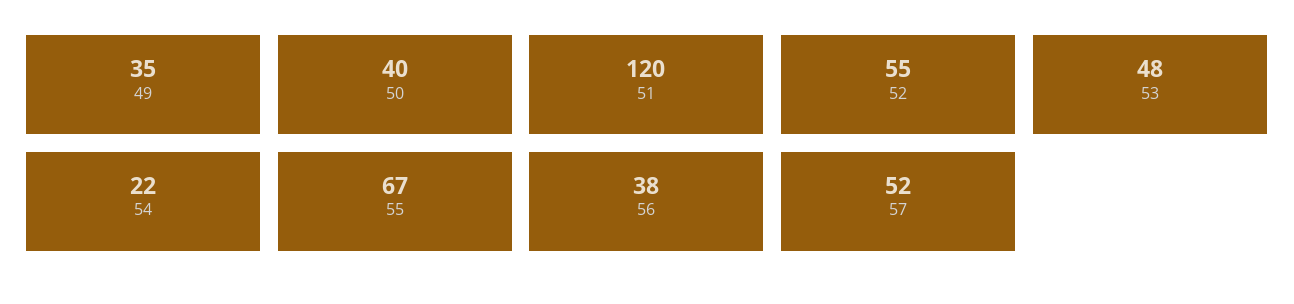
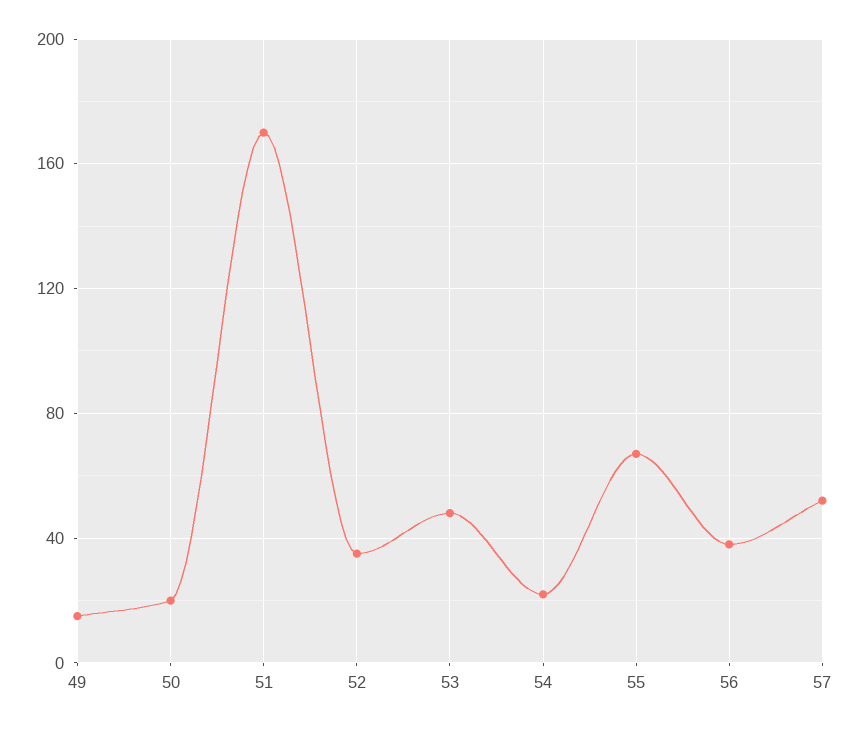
  {
-   "49": 35,
+   "49": 15,
-   "50": 40,
+   "50": 20,
-   "51": 120,
+   "51": 170,
-   "52": 55,
+   "52": 35,
    "53": 48,
    "54": 22,
    "55": 67,
    "56": 38,
    "57": 52
  }

